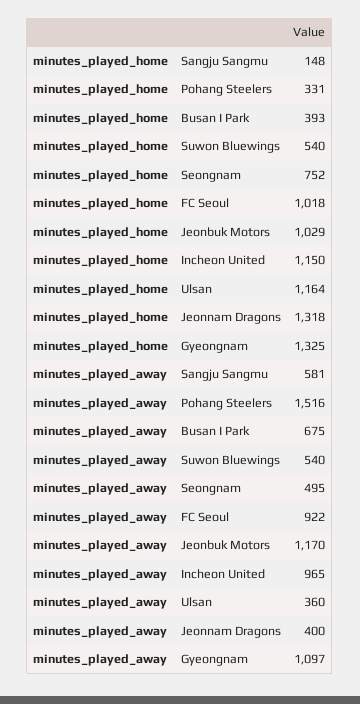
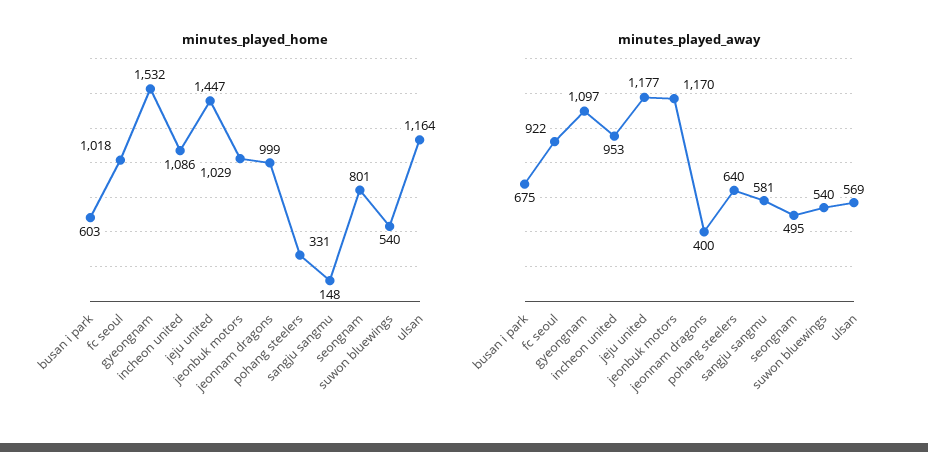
  {
    "minutes_played_home": {
      "Sangju Sangmu": 148,
      "Pohang Steelers": 331,
-     "Busan I Park": 393,
+     "Busan I Park": 603,
      "Suwon Bluewings": 540,
-     "Seongnam": 752,
+     "Seongnam": 801,
      "FC Seoul": 1018,
      "Jeonbuk Motors": 1029,
-     "Incheon United": 1150,
+     "Incheon United": 1086,
      "Ulsan": 1164,
-     "Jeonnam Dragons": 1318,
+     "Jeonnam Dragons": 999,
-     "Gyeongnam": 1325
+     "Gyeongnam": 1532,
+     "jeju united": 1447
    },
    "minutes_played_away": {
      "Sangju Sangmu": 581,
-     "Pohang Steelers": 1516,
+     "Pohang Steelers": 640,
      "Busan I Park": 675,
      "Suwon Bluewings": 540,
      "Seongnam": 495,
      "FC Seoul": 922,
      "Jeonbuk Motors": 1170,
-     "Incheon United": 965,
+     "Incheon United": 953,
-     "Ulsan": 360,
+     "Ulsan": 569,
      "Jeonnam Dragons": 400,
-     "Gyeongnam": 1097
+     "Gyeongnam": 1097,
+     "jeju united": 1177
    }
  }

